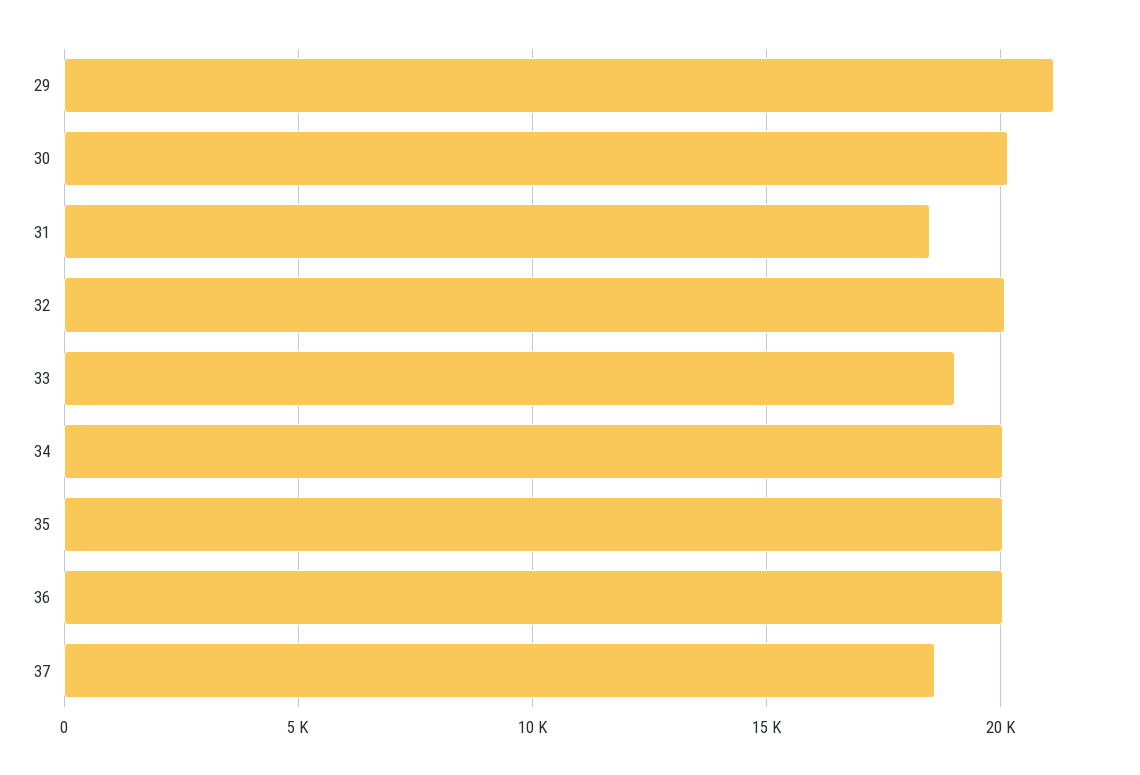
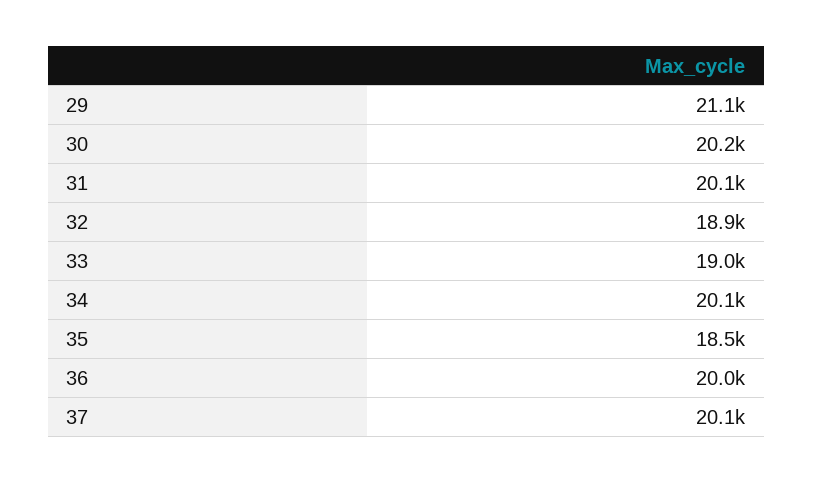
  {
    "29": 21100,
    "30": 20200,
-   "31": 18500,
+   "31": 20100,
-   "32": 20000,
+   "32": 18900,
    "33": 19000,
    "34": 20100,
-   "35": 20000,
+   "35": 18500,
    "36": 20000,
-   "37": 18500
+   "37": 20100
  }

